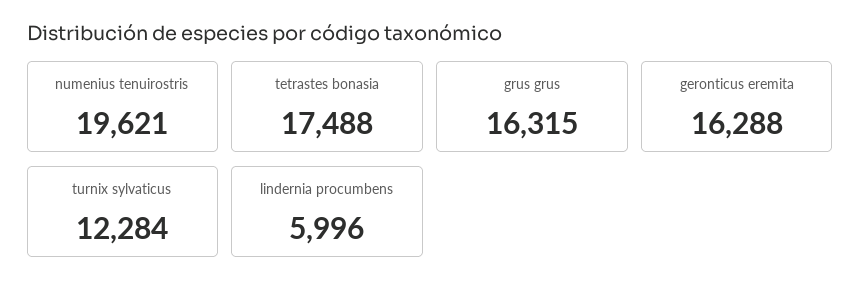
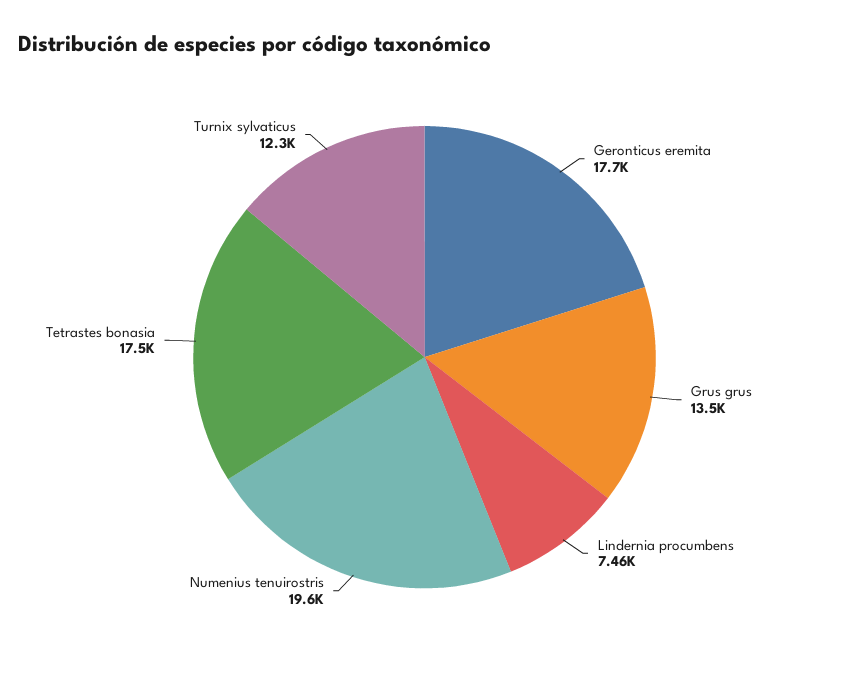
  {
    "numenius tenuirostris": 19621,
    "tetrastes bonasia": 17488,
-   "grus grus": 16315,
+   "grus grus": 13500,
-   "geronticus eremita": 16288,
+   "geronticus eremita": 17700,
    "turnix sylvaticus": 12284,
-   "lindernia procumbens": 5996
+   "lindernia procumbens": 7460
  }

